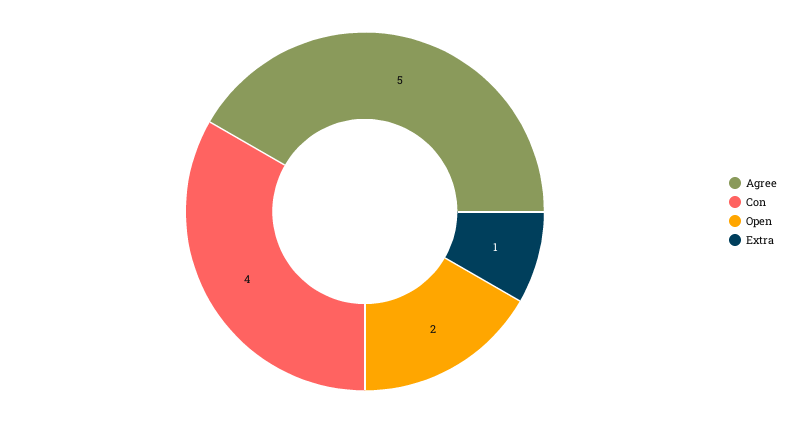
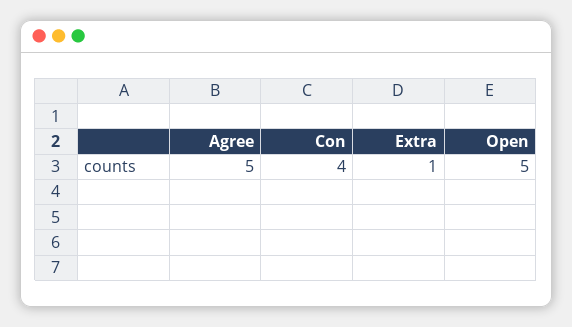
  {
    "Agree": 5,
    "Con": 4,
-   "Open": 2,
+   "Open": 5,
    "Extra": 1
  }

